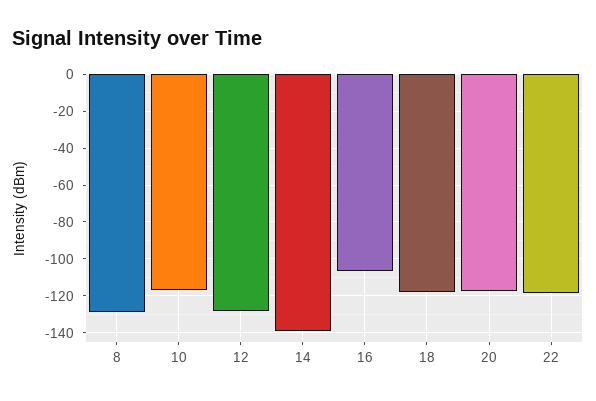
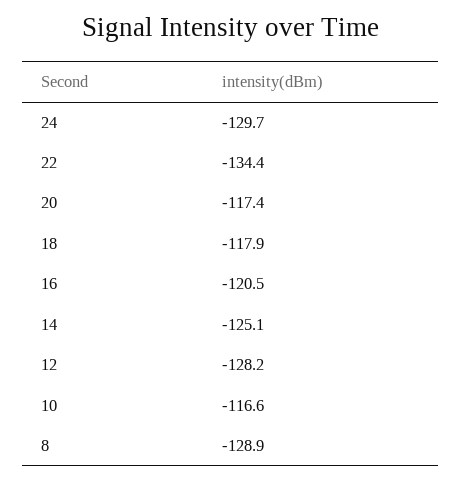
  {
    "8": -128.9,
    "10": -116.6,
    "12": -128.2,
-   "14": -140,
+   "14": -125.1,
-   "16": -105,
+   "16": -120.5,
    "18": -117.9,
    "20": -117.4,
-   "22": -120
+   "22": -134.4,
+   "24": -129.7
  }

